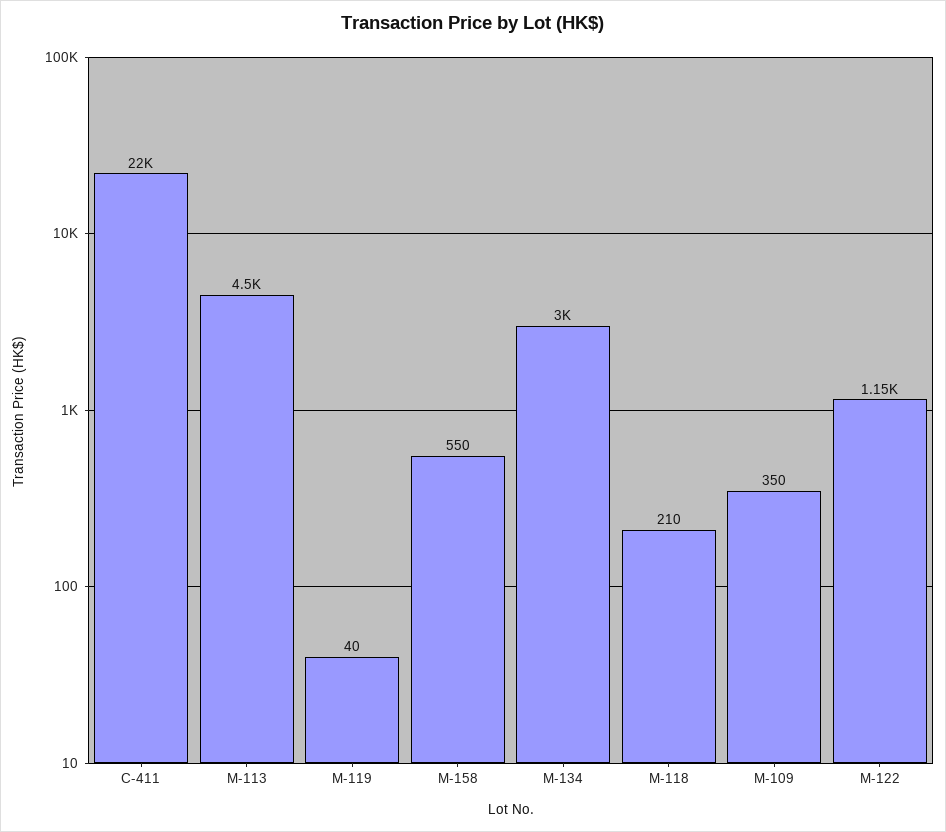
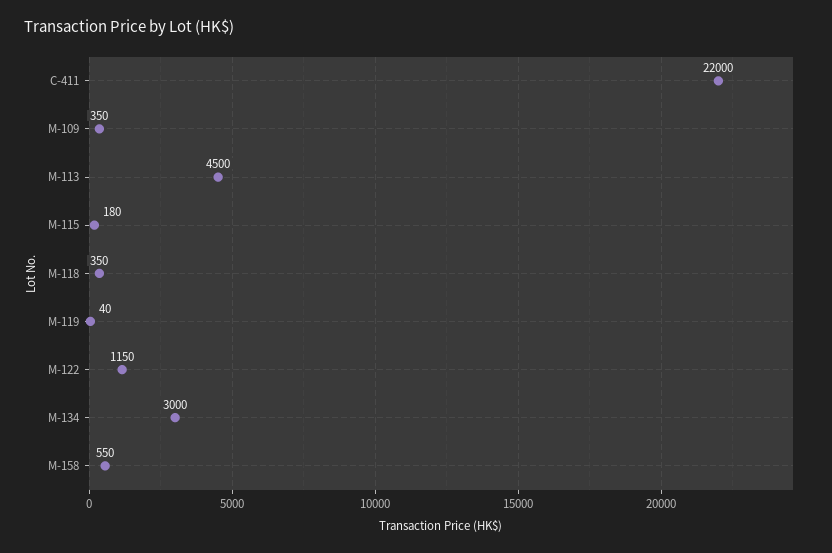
  {
    "C-411": 22000,
    "M-113": 4500,
    "M-119": 40,
    "M-158": 550,
    "M-134": 3000,
-   "M-118": 210,
+   "M-118": 350,
    "M-109": 350,
-   "M-122": 1150
+   "M-122": 1150,
+   "M-115": 180
  }

